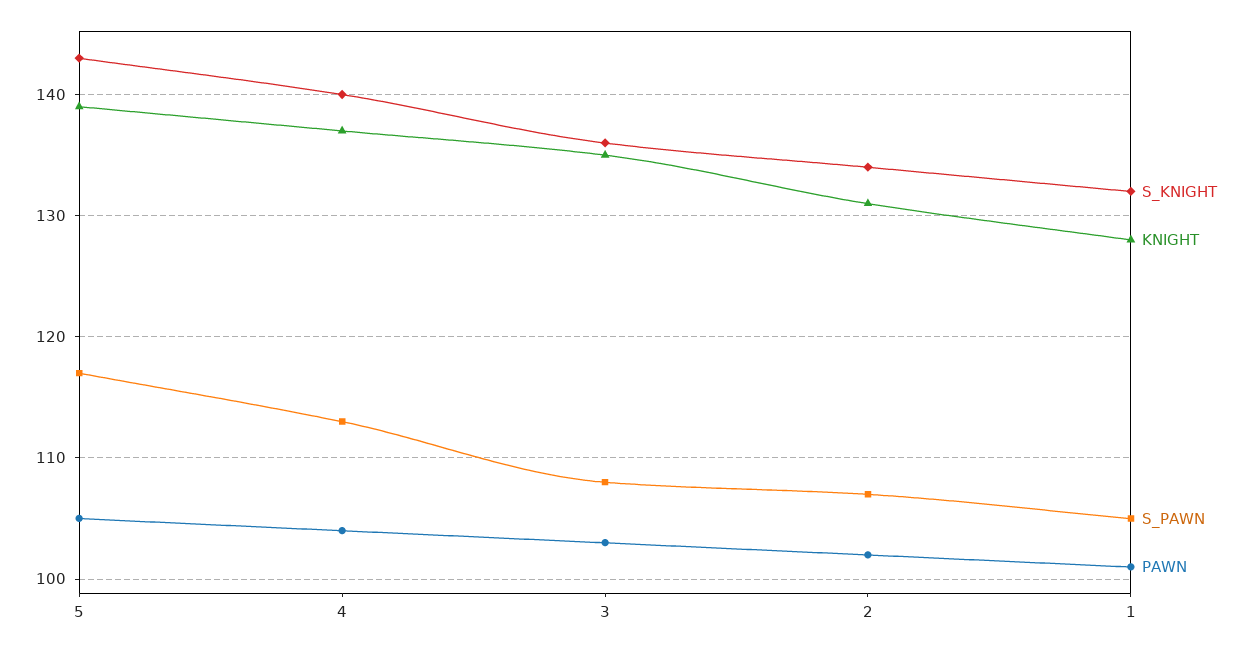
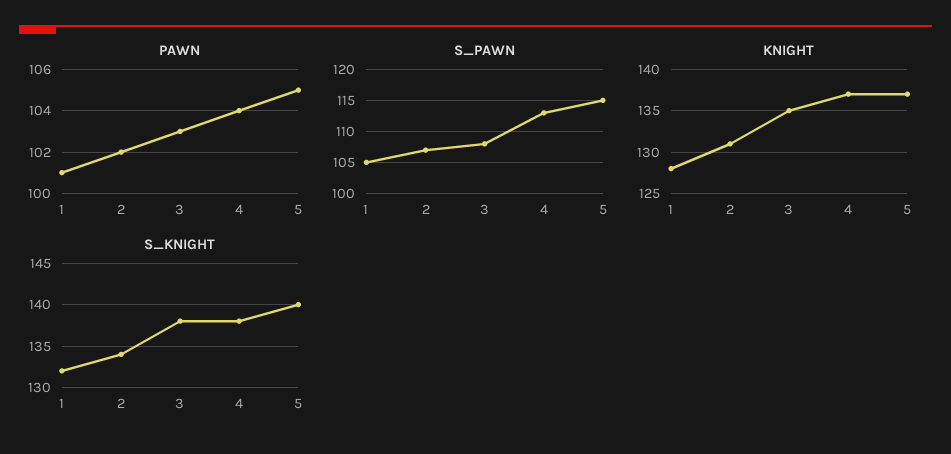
  {
    "S_KNIGHT": {
-     "5": 143,
+     "5": 140,
-     "4": 140,
+     "4": 138,
-     "3": 136,
+     "3": 138,
      "2": 134,
      "1": 132
    },
    "KNIGHT": {
-     "5": 139,
+     "5": 137,
      "4": 137,
      "3": 135,
      "2": 131,
      "1": 128
    },
    "S_PAWN": {
-     "5": 117,
+     "5": 115,
      "4": 113,
      "3": 108,
      "2": 107,
      "1": 105
    },
    "PAWN": {
      "5": 105,
      "4": 104,
      "3": 103,
      "2": 102,
      "1": 101
    }
  }

